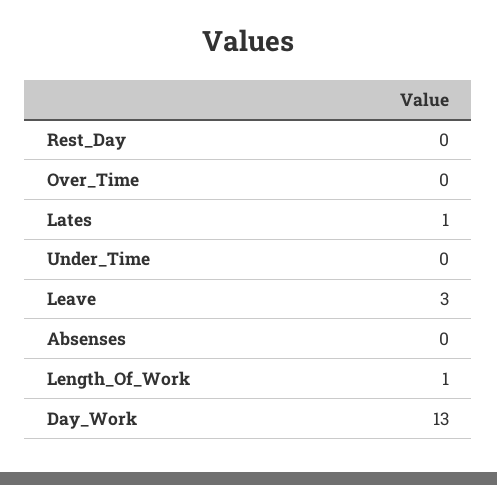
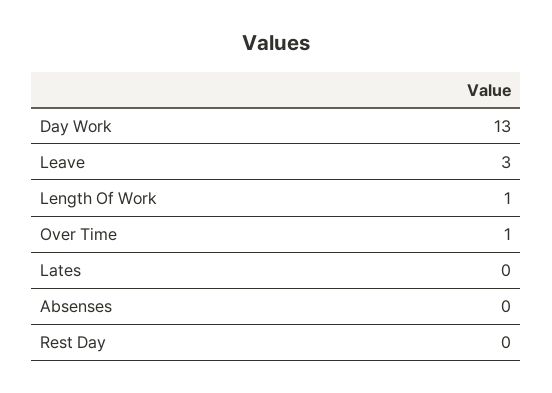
  {
    "Rest_Day": 0,
-   "Over_Time": 0,
+   "Over_Time": 1,
-   "Lates": 1,
+   "Lates": 0,
-   "Under_Time": 0,
    "Leave": 3,
    "Absenses": 0,
    "Length_Of_Work": 1,
    "Day_Work": 13
  }

